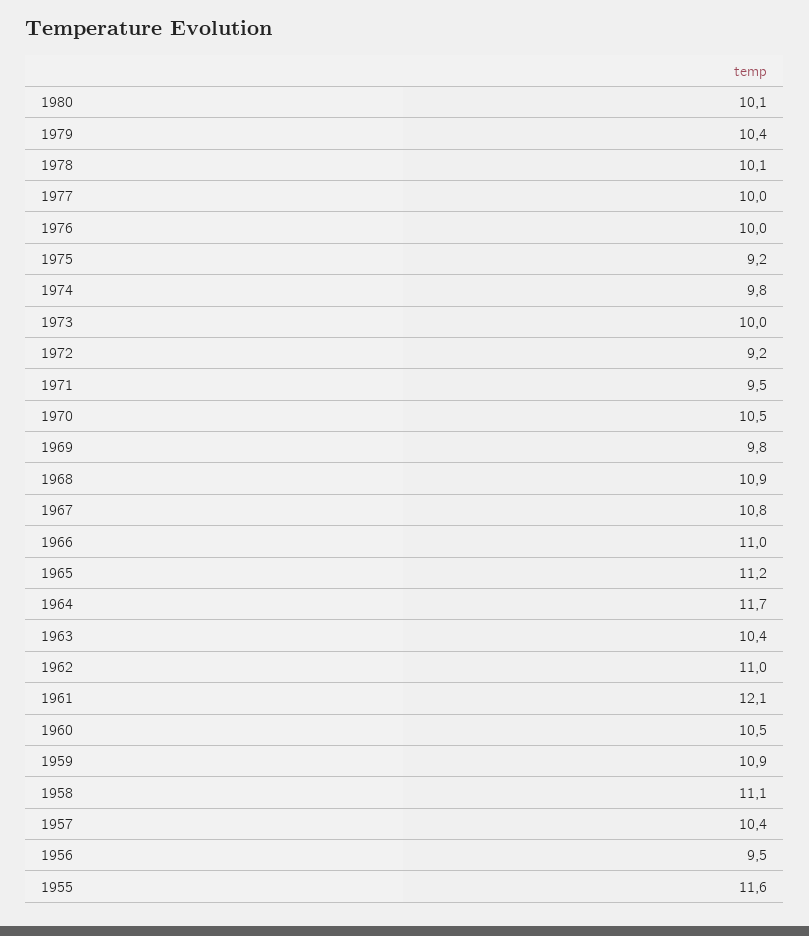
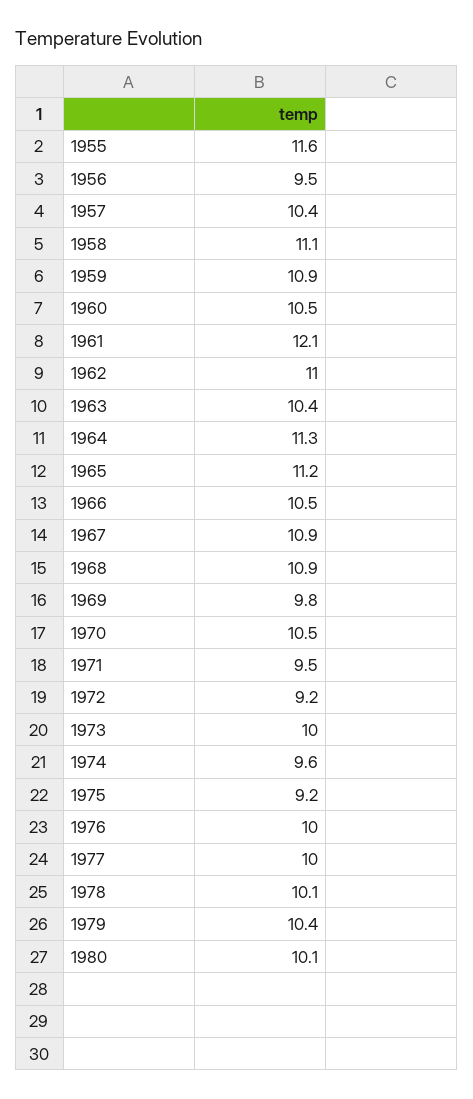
  {
    "1980": 10.1,
    "1979": 10.4,
    "1978": 10.1,
    "1977": 10,
    "1976": 10,
    "1975": 9.2,
-   "1974": 9.8,
+   "1974": 9.6,
    "1973": 10,
    "1972": 9.2,
    "1971": 9.5,
    "1970": 10.5,
    "1969": 9.8,
    "1968": 10.9,
-   "1967": 10.8,
+   "1967": 10.9,
-   "1966": 11,
+   "1966": 10.5,
    "1965": 11.2,
-   "1964": 11.7,
+   "1964": 11.3,
    "1963": 10.4,
    "1962": 11,
    "1961": 12.1,
    "1960": 10.5,
    "1959": 10.9,
    "1958": 11.1,
    "1957": 10.4,
    "1956": 9.5,
    "1955": 11.6
  }

